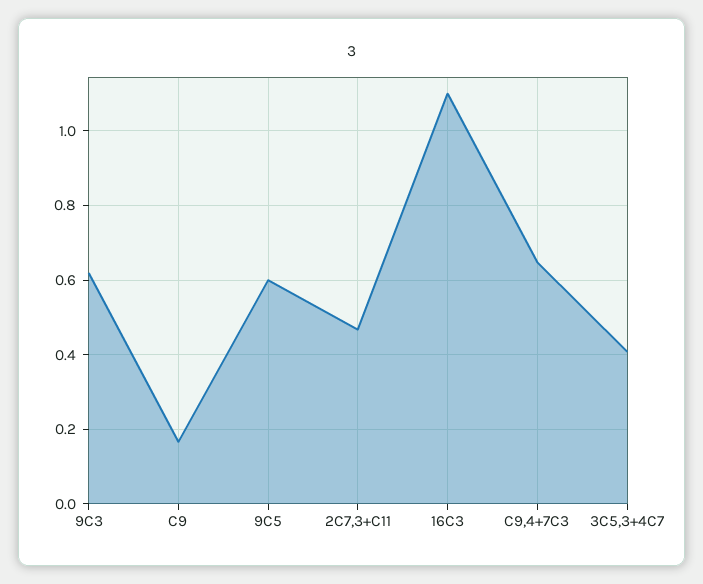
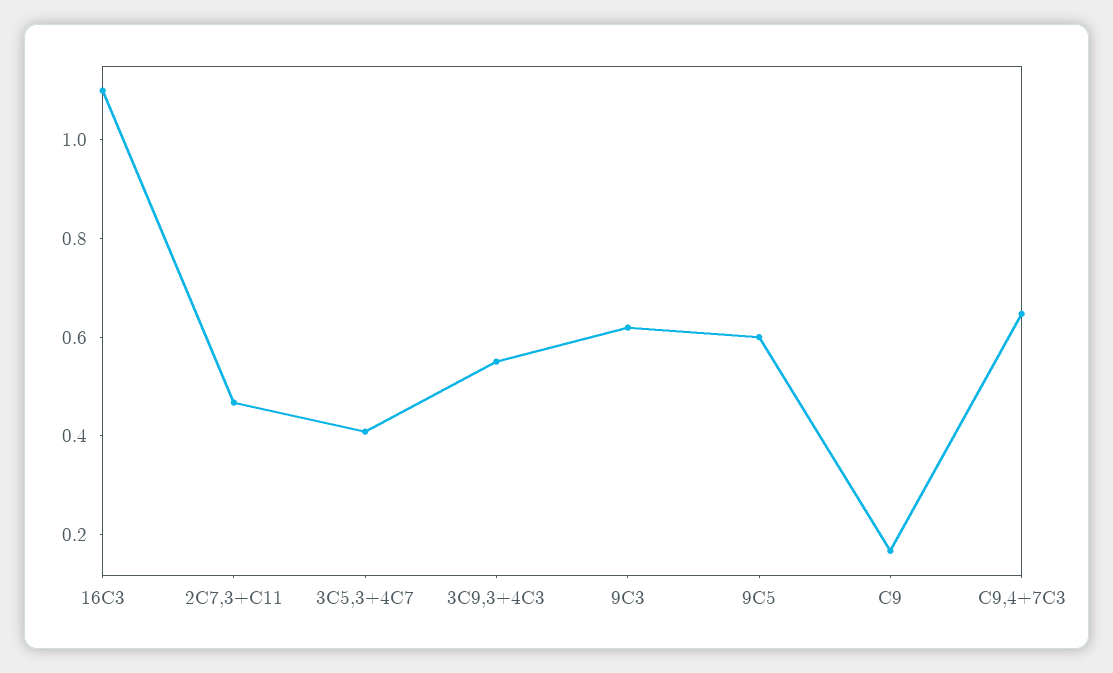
  {
    "9C3": 0.62,
    "C9": 0.16,
    "9C5": 0.6,
    "2C7,3+C11": 0.46,
    "16C3": 1.1,
    "C9,4+7C3": 0.64,
-   "3C5,3+4C7": 0.4
+   "3C5,3+4C7": 0.4,
+   "3C9,3+4C3": 0.55
  }

